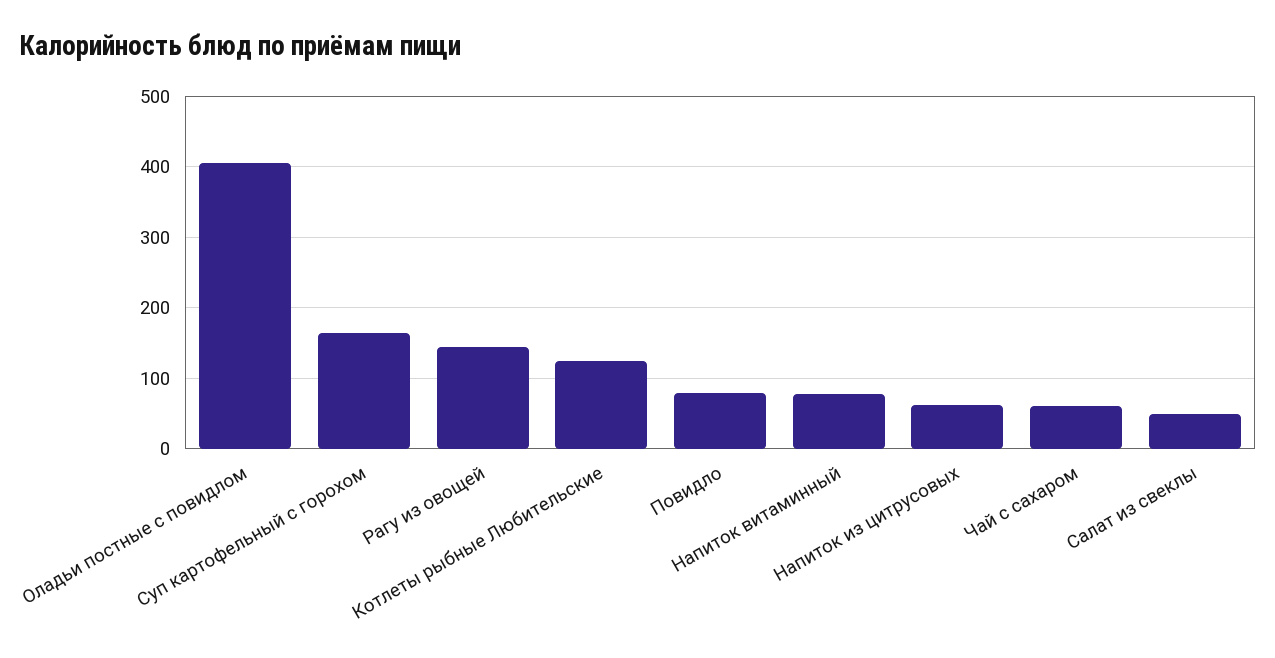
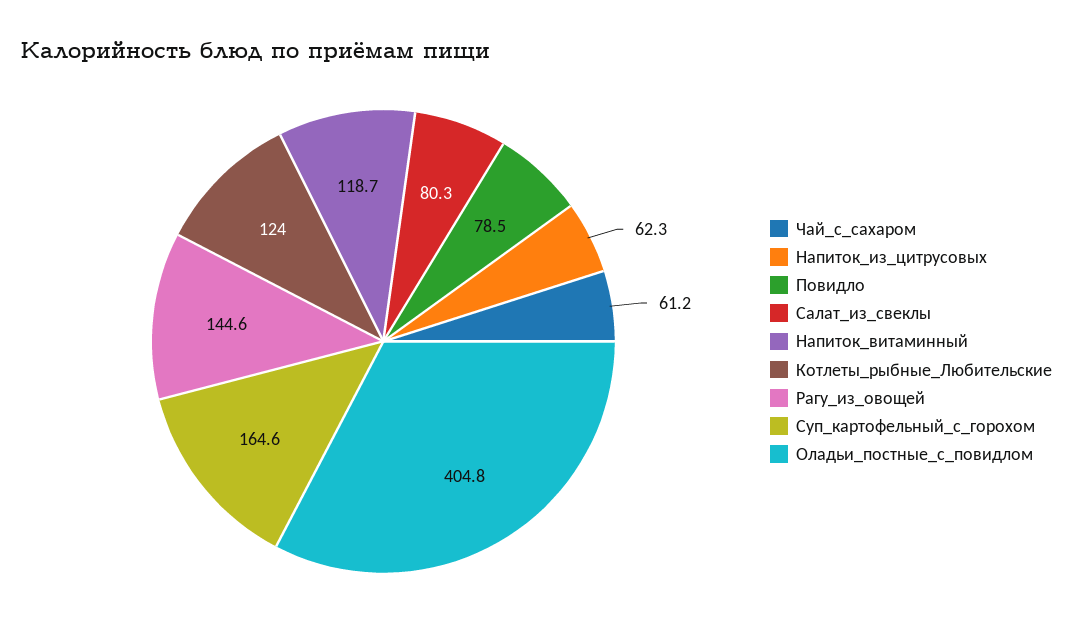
  {
    "Оладьи постные с повидлом": 404.8,
    "Суп картофельный с горохом": 164.6,
    "Рагу из овощей": 144.6,
    "Котлеты рыбные Любительские": 124,
    "Повидло": 78.5,
-   "Напиток витаминный": 80,
+   "Напиток витаминный": 118.7,
    "Напиток из цитрусовых": 62.3,
    "Чай с сахаром": 61.2,
-   "Салат из свеклы": 50
+   "Салат из свеклы": 80.3
  }

